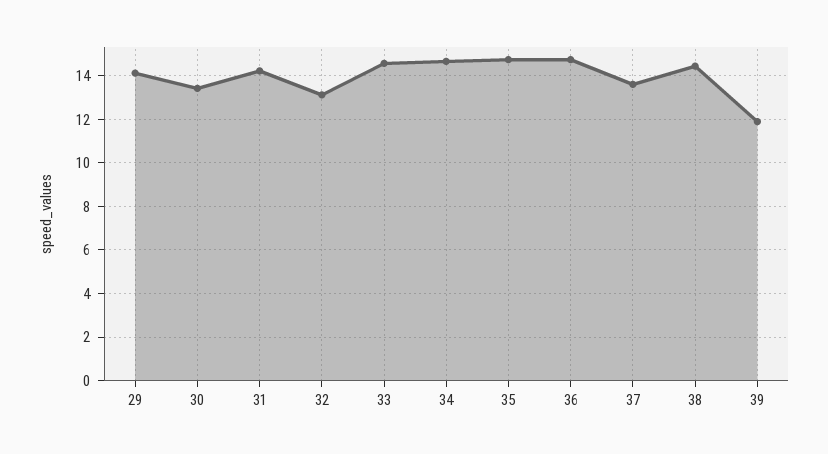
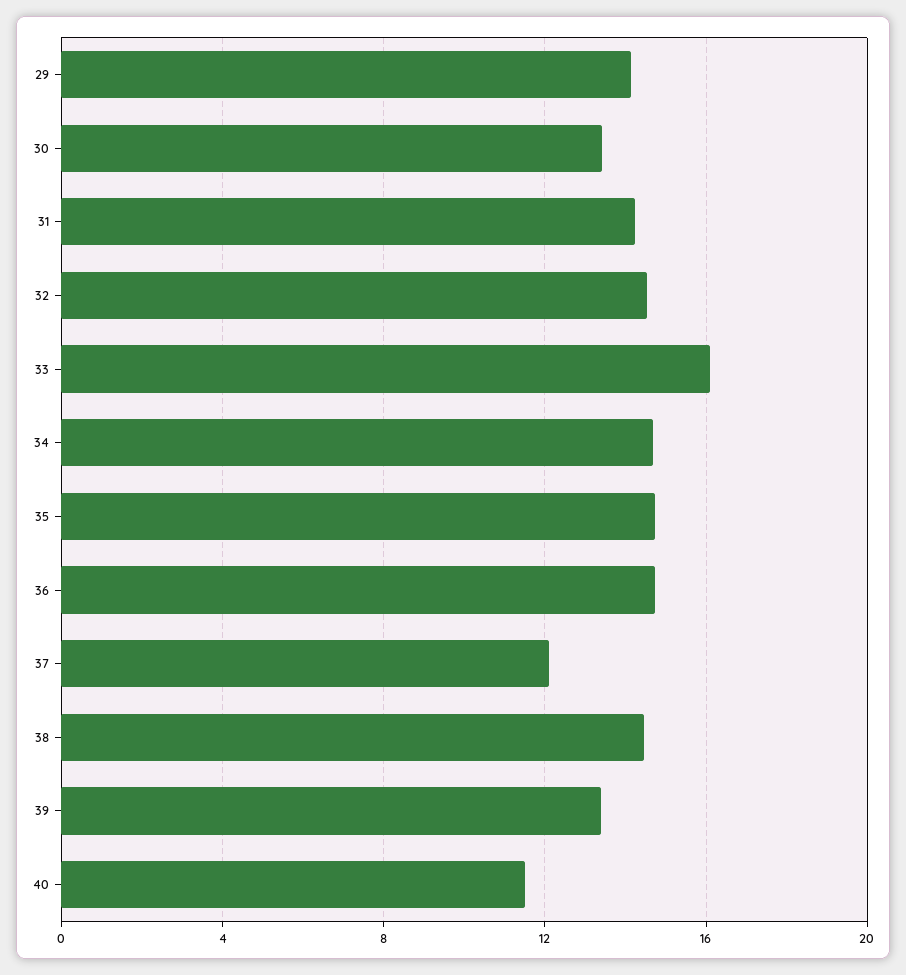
  {
    "29": 14,
    "30": 13.5,
    "31": 14,
-   "32": 13,
+   "32": 14.5,
-   "33": 14.5,
+   "33": 16,
    "34": 14.5,
    "35": 14.5,
    "36": 14.5,
-   "37": 13.5,
+   "37": 12,
    "38": 14.5,
-   "39": 12
+   "39": 13.5,
+   "40": 11.5
  }

